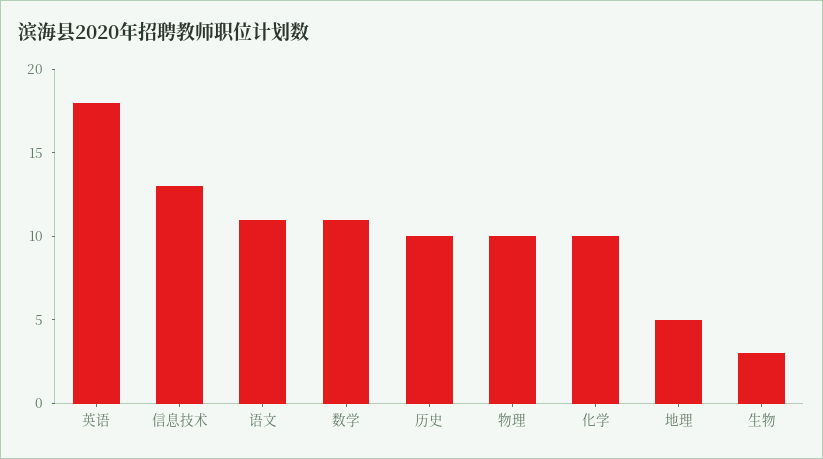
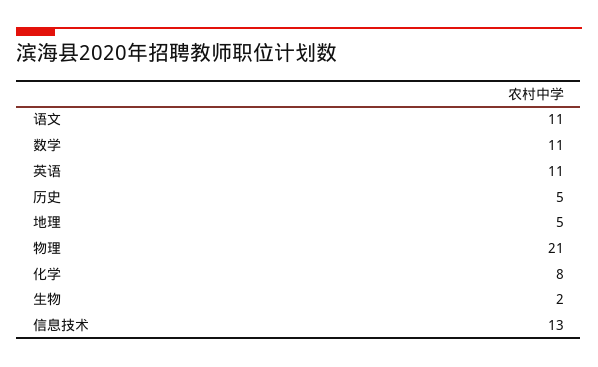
  {
-   "英语": 18,
+   "英语": 11,
    "信息技术": 13,
    "语文": 11,
    "数学": 11,
-   "历史": 10,
+   "历史": 5,
-   "物理": 10,
+   "物理": 21,
-   "化学": 10,
+   "化学": 8,
    "地理": 5,
-   "生物": 3
+   "生物": 2
  }

